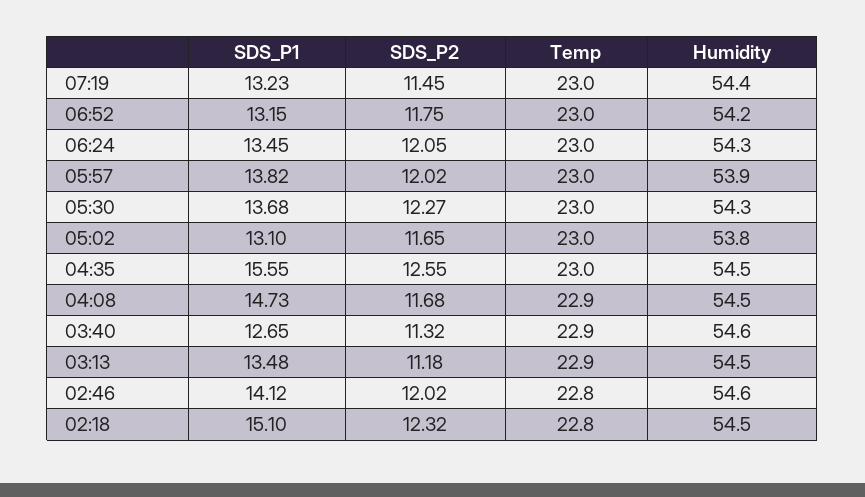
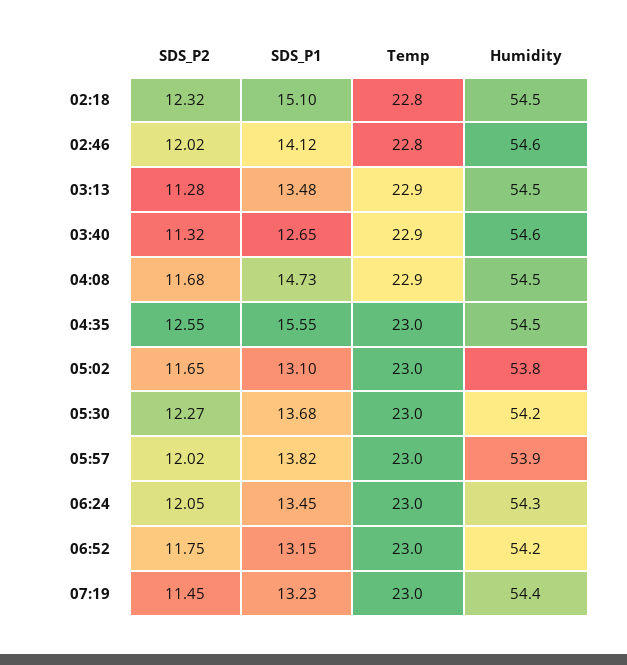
  {
    "SDS_P1": {
      "07:19": 13.23,
      "06:52": 13.15,
      "06:24": 13.45,
      "05:57": 13.82,
      "05:30": 13.68,
      "05:02": 13.1,
      "04:35": 15.55,
      "04:08": 14.73,
      "03:40": 12.65,
      "03:13": 13.48,
      "02:46": 14.12,
      "02:18": 15.1
    },
    "SDS_P2": {
      "07:19": 11.45,
      "06:52": 11.75,
      "06:24": 12.05,
      "05:57": 12.02,
      "05:30": 12.27,
      "05:02": 11.65,
      "04:35": 12.55,
      "04:08": 11.68,
      "03:40": 11.32,
-     "03:13": 11.18,
+     "03:13": 11.28,
      "02:46": 12.02,
      "02:18": 12.32
    },
    "Temp": {
      "07:19": 23,
      "06:52": 23,
      "06:24": 23,
      "05:57": 23,
      "05:30": 23,
      "05:02": 23,
      "04:35": 23,
      "04:08": 22.9,
      "03:40": 22.9,
      "03:13": 22.9,
      "02:46": 22.8,
      "02:18": 22.8
    },
    "Humidity": {
      "07:19": 54.4,
      "06:52": 54.2,
      "06:24": 54.3,
      "05:57": 53.9,
-     "05:30": 54.3,
+     "05:30": 54.2,
      "05:02": 53.8,
      "04:35": 54.5,
      "04:08": 54.5,
      "03:40": 54.6,
      "03:13": 54.5,
      "02:46": 54.6,
      "02:18": 54.5
    }
  }

